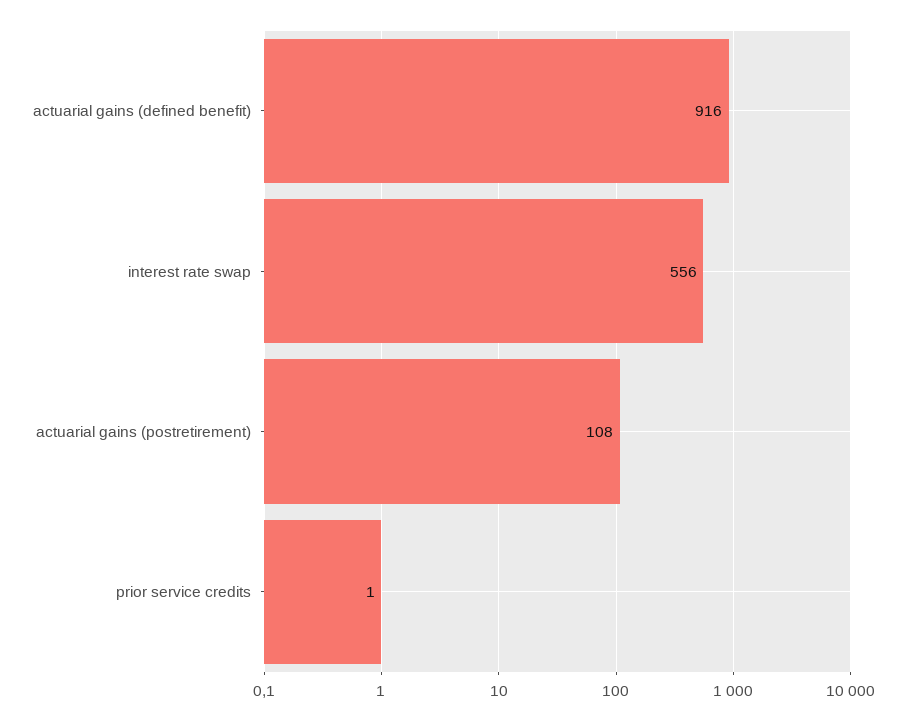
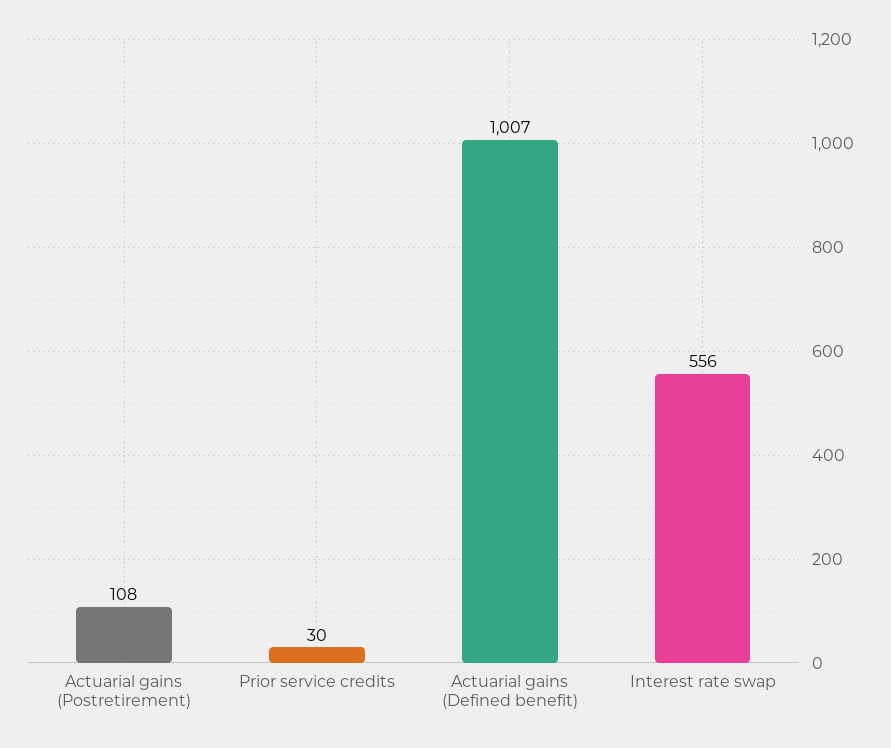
  {
-   "actuarial gains (defined benefit)": 916,
+   "actuarial gains (defined benefit)": 1007,
    "interest rate swap": 556,
    "actuarial gains (postretirement)": 108,
-   "prior service credits": 1
+   "prior service credits": 30
  }

